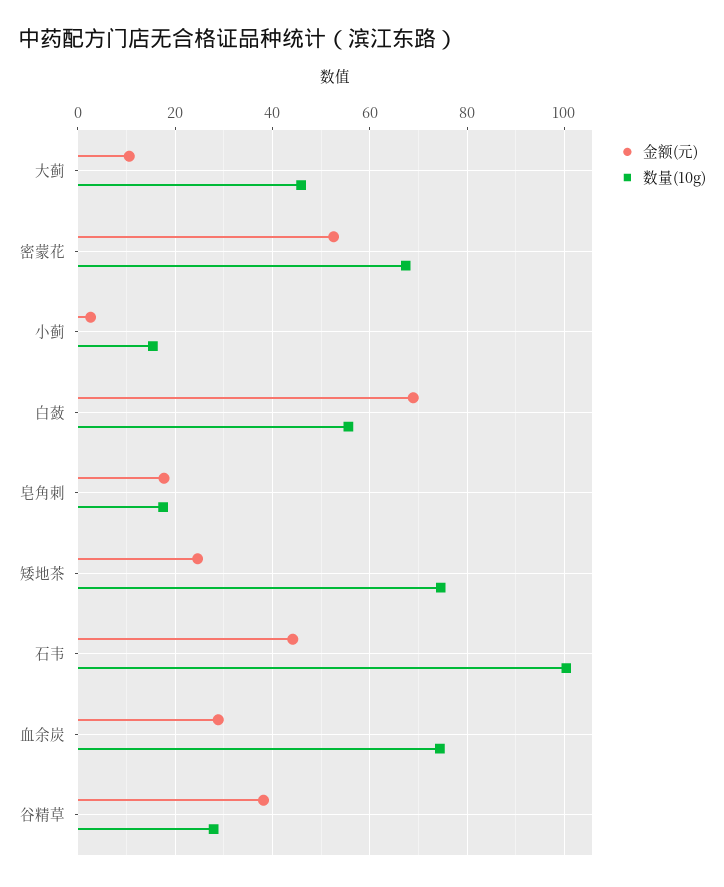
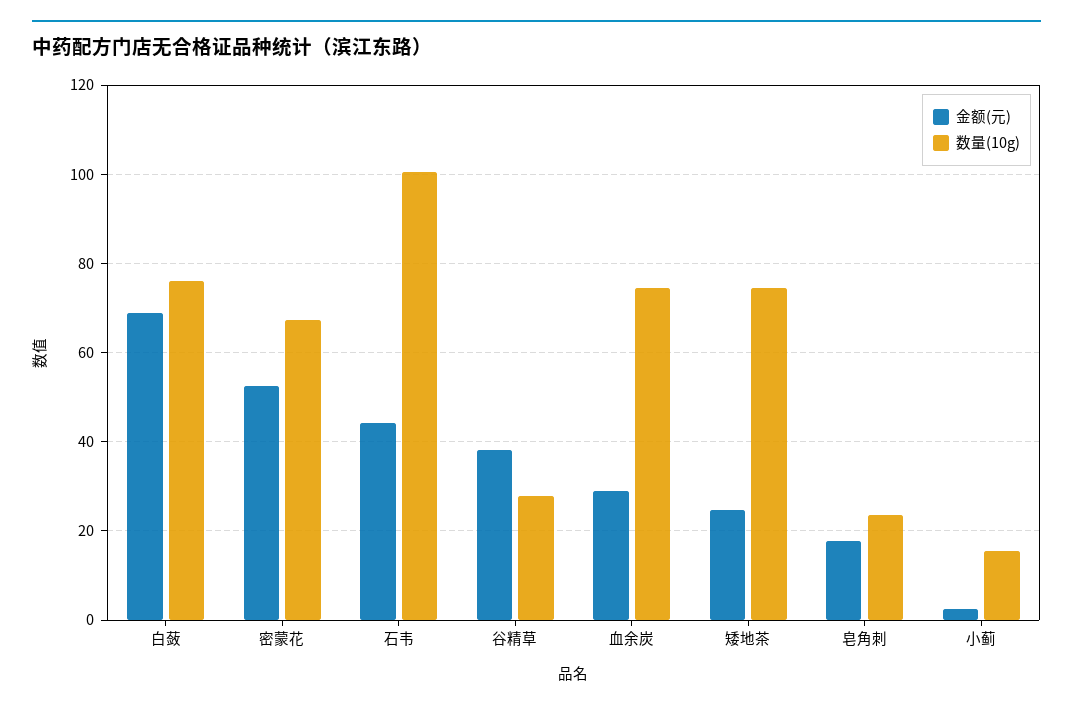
  {
    "金额(元)": {
-     "大蓟": 10,
      "密蒙花": 52,
      "小蓟": 2,
      "白蔹": 68,
      "皂角刺": 18,
      "矮地茶": 24,
      "石韦": 44,
      "血余炭": 28,
      "谷精草": 38
    },
    "数量(10g)": {
-     "大蓟": 46,
      "密蒙花": 68,
      "小蓟": 16,
-     "白蔹": 56,
+     "白蔹": 76,
-     "皂角刺": 18,
+     "皂角刺": 24,
      "矮地茶": 74,
      "石韦": 100,
      "血余炭": 74,
      "谷精草": 28
    }
  }

